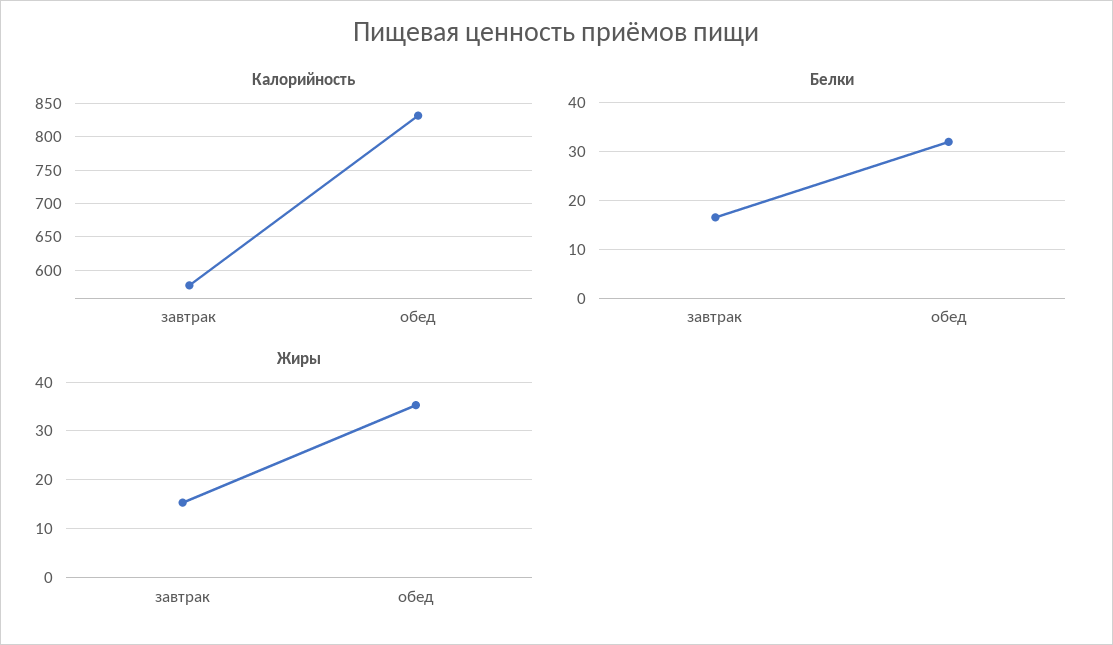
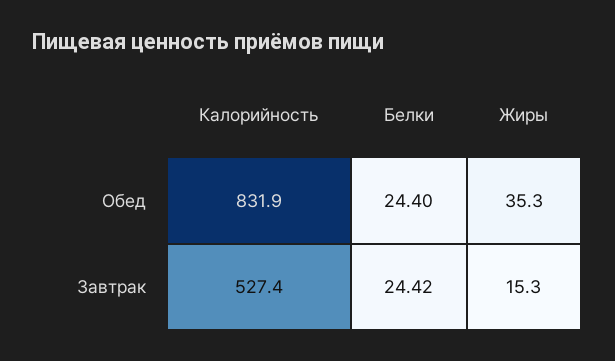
  {
    "Калорийность": {
-     "завтрак": 580,
+     "завтрак": 527.4,
      "обед": 831.9
    },
    "Белки": {
-     "завтрак": 16,
+     "завтрак": 24.42,
-     "обед": 32
+     "обед": 24.4
    },
    "Жиры": {
      "завтрак": 15.3,
      "обед": 35.3
    }
  }

